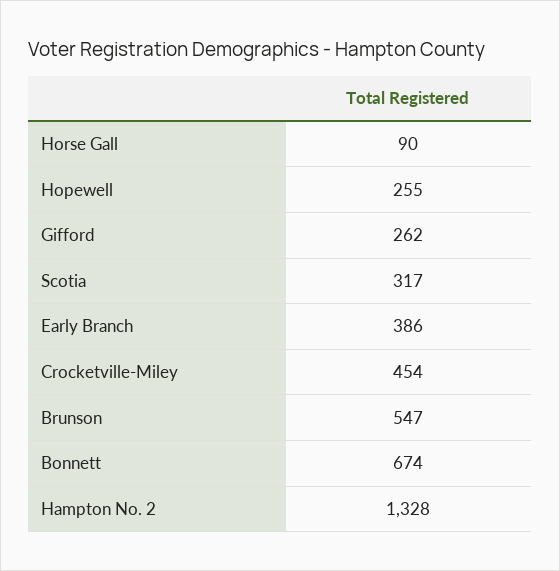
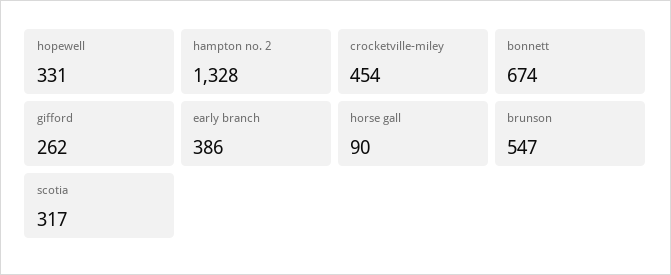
  {
    "Horse Gall": 90,
-   "Hopewell": 255,
+   "Hopewell": 331,
    "Gifford": 262,
    "Scotia": 317,
    "Early Branch": 386,
    "Crocketville-Miley": 454,
    "Brunson": 547,
    "Bonnett": 674,
    "Hampton No. 2": 1328
  }

